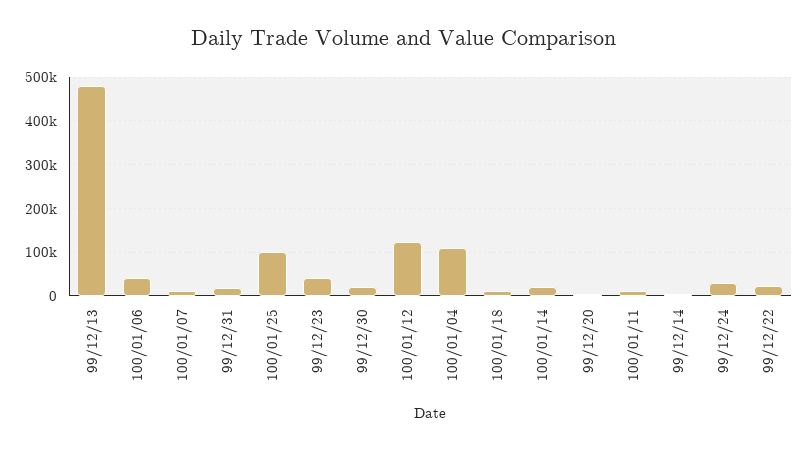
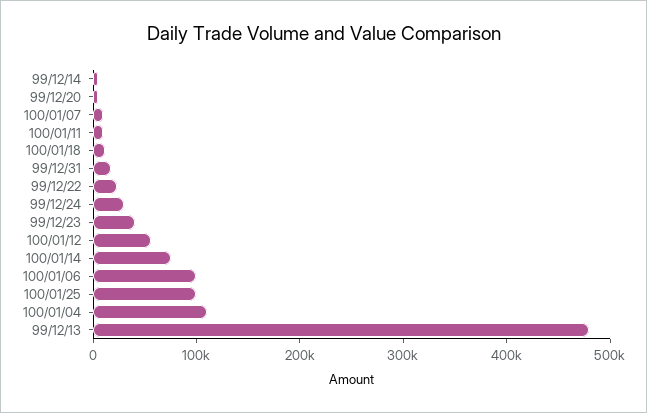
  {
    "99/12/13": 480000,
-   "100/01/06": 40000,
+   "100/01/06": 100000,
    "100/01/07": 20000,
    "99/12/31": 20000,
    "100/01/25": 100000,
    "99/12/23": 40000,
-   "99/12/30": 20000,
-   "100/01/12": 120000,
+   "100/01/12": 60000,
    "100/01/04": 120000,
    "100/01/18": 20000,
-   "100/01/14": 20000,
+   "100/01/14": 80000,
    "99/12/20": 0,
    "100/01/11": 20000,
    "99/12/14": 0,
    "99/12/24": 40000,
    "99/12/22": 20000
  }

